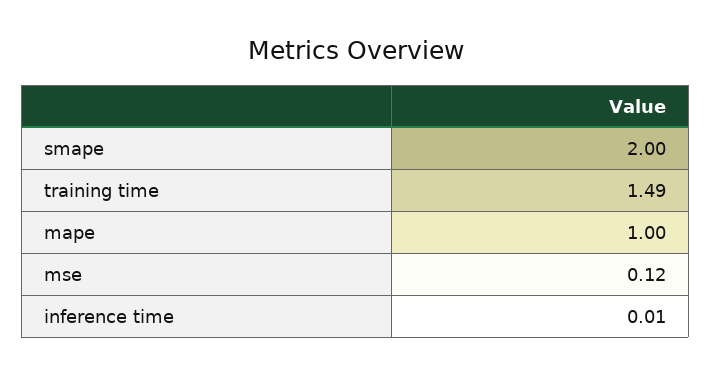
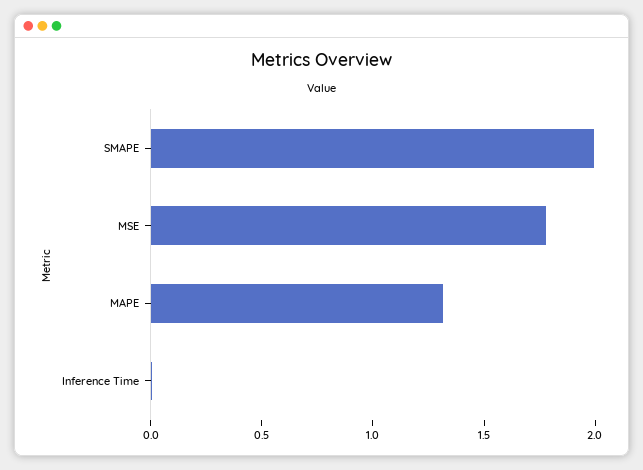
  {
    "smape": 2,
-   "training time": 1.49,
-   "mape": 1,
+   "mape": 1.3,
-   "mse": 0.12,
+   "mse": 1.8,
    "inference time": 0.01
  }

